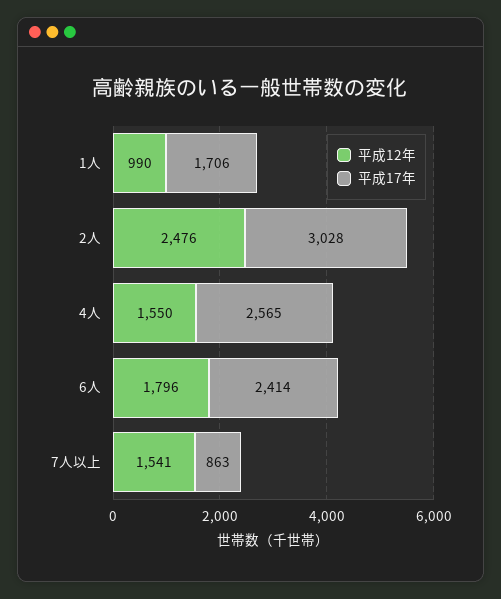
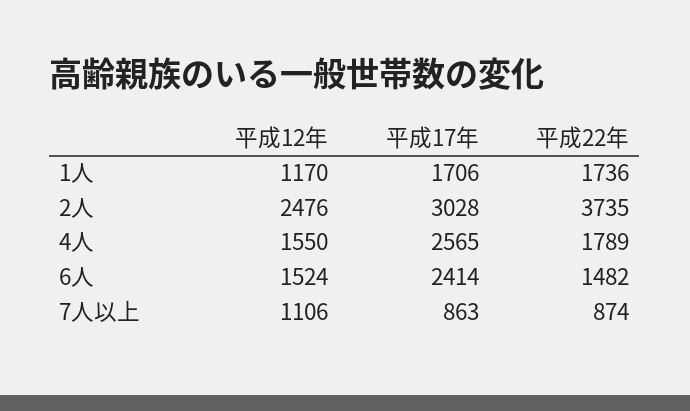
  {
    "平成12年": {
-     "1人": 990,
+     "1人": 1170,
      "2人": 2476,
      "4人": 1550,
-     "6人": 1796,
+     "6人": 1524,
-     "7人以上": 1541
+     "7人以上": 1106
    },
    "平成17年": {
      "1人": 1706,
      "2人": 3028,
      "4人": 2565,
      "6人": 2414,
      "7人以上": 863
-   }
+   },
+   "平成22年": {
+     "1人": 1736,
+     "2人": 3735,
+     "4人": 1789,
+     "6人": 1482,
+     "7人以上": 874
+   }
  }

